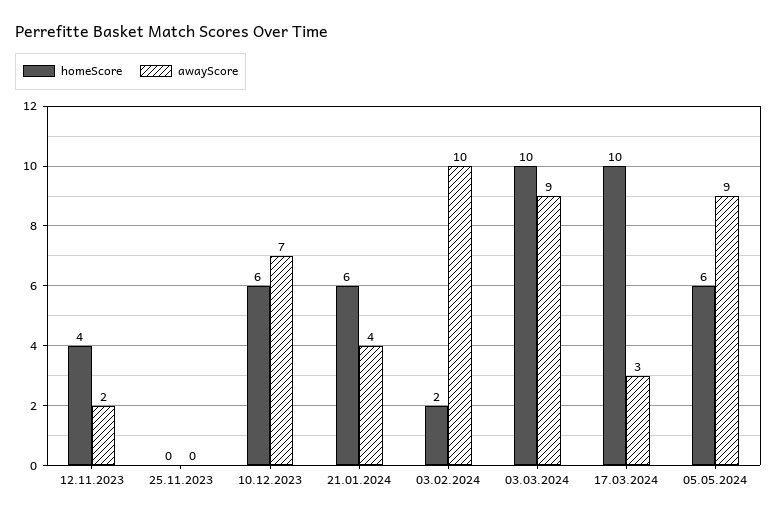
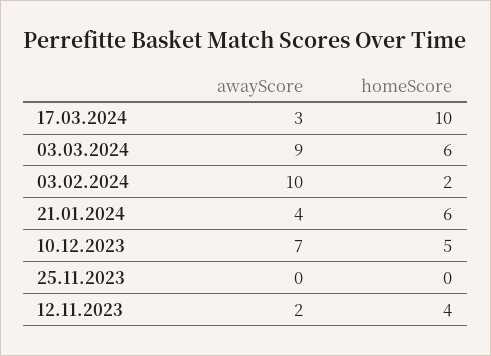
  {
    "homeScore": {
      "12.11.2023": 4,
      "25.11.2023": 0,
-     "10.12.2023": 6,
+     "10.12.2023": 5,
      "21.01.2024": 6,
      "03.02.2024": 2,
-     "03.03.2024": 10,
+     "03.03.2024": 6,
-     "17.03.2024": 10,
+     "17.03.2024": 10
-     "05.05.2024": 6
    },
    "awayScore": {
      "12.11.2023": 2,
      "25.11.2023": 0,
      "10.12.2023": 7,
      "21.01.2024": 4,
      "03.02.2024": 10,
      "03.03.2024": 9,
-     "17.03.2024": 3,
+     "17.03.2024": 3
-     "05.05.2024": 9
    }
  }

